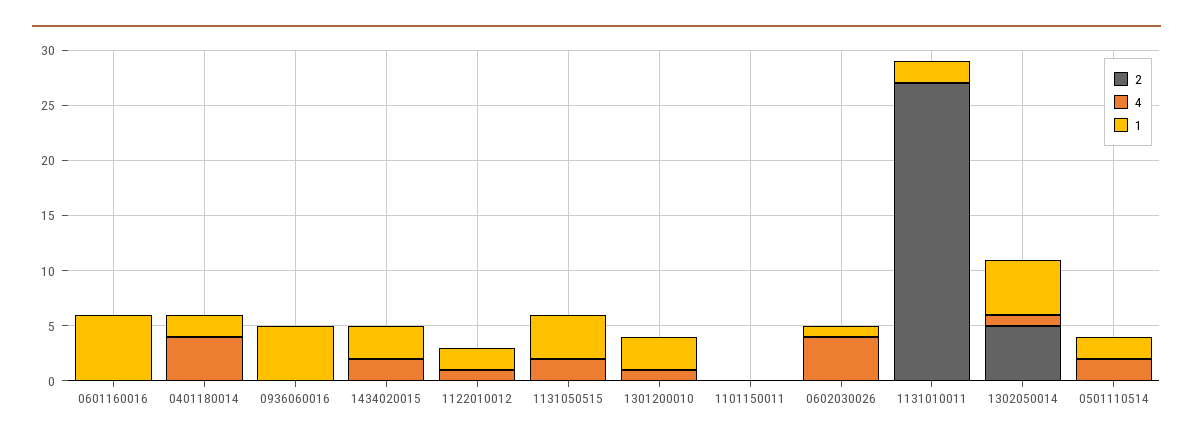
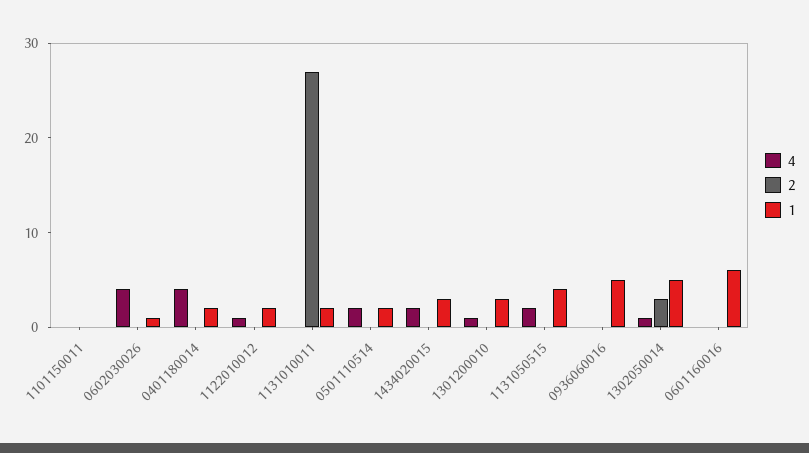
  {
    "2": {
      "0601160016": 0,
      "0401180014": 0,
      "0936060016": 0,
      "1434020015": 0,
      "1122010012": 0,
      "1131050515": 0,
      "1301200010": 0,
      "1101150011": 0,
      "0602030026": 0,
      "1131010011": 27,
-     "1302050014": 5,
+     "1302050014": 3,
      "0501110514": 0
    },
    "4": {
      "0601160016": 0,
      "0401180014": 4,
      "0936060016": 0,
      "1434020015": 2,
      "1122010012": 1,
      "1131050515": 2,
      "1301200010": 1,
      "1101150011": 0,
      "0602030026": 4,
      "1131010011": 0,
      "1302050014": 1,
      "0501110514": 2
    },
    "1": {
      "0601160016": 6,
      "0401180014": 2,
      "0936060016": 5,
      "1434020015": 3,
      "1122010012": 2,
      "1131050515": 4,
      "1301200010": 3,
      "1101150011": 0,
      "0602030026": 1,
      "1131010011": 2,
      "1302050014": 5,
      "0501110514": 2
    }
  }

